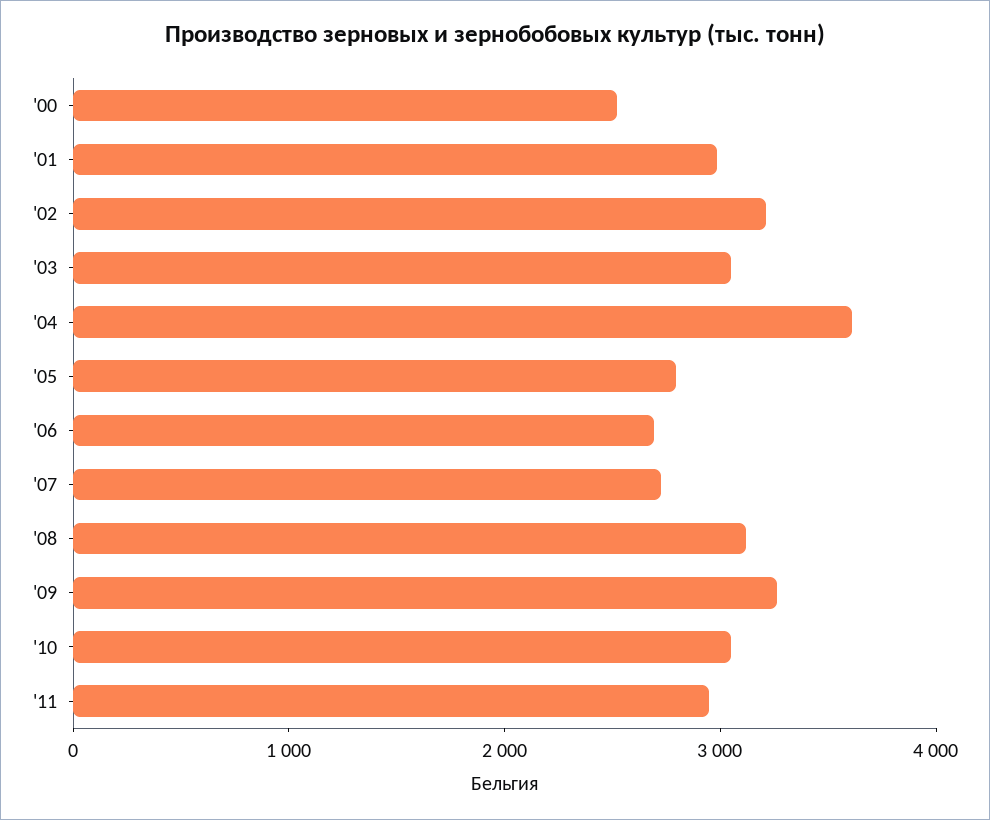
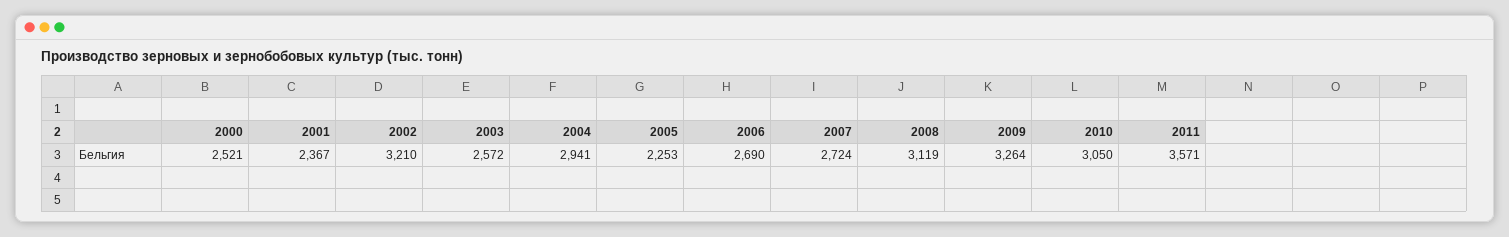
  {
    "'00": 2521,
-   "'01": 3000,
+   "'01": 2367,
    "'02": 3210,
-   "'03": 3000,
+   "'03": 2572,
-   "'04": 3600,
+   "'04": 2941,
-   "'05": 2800,
+   "'05": 2253,
    "'06": 2690,
    "'07": 2724,
    "'08": 3119,
    "'09": 3264,
    "'10": 3050,
-   "'11": 3000
+   "'11": 3571
  }

